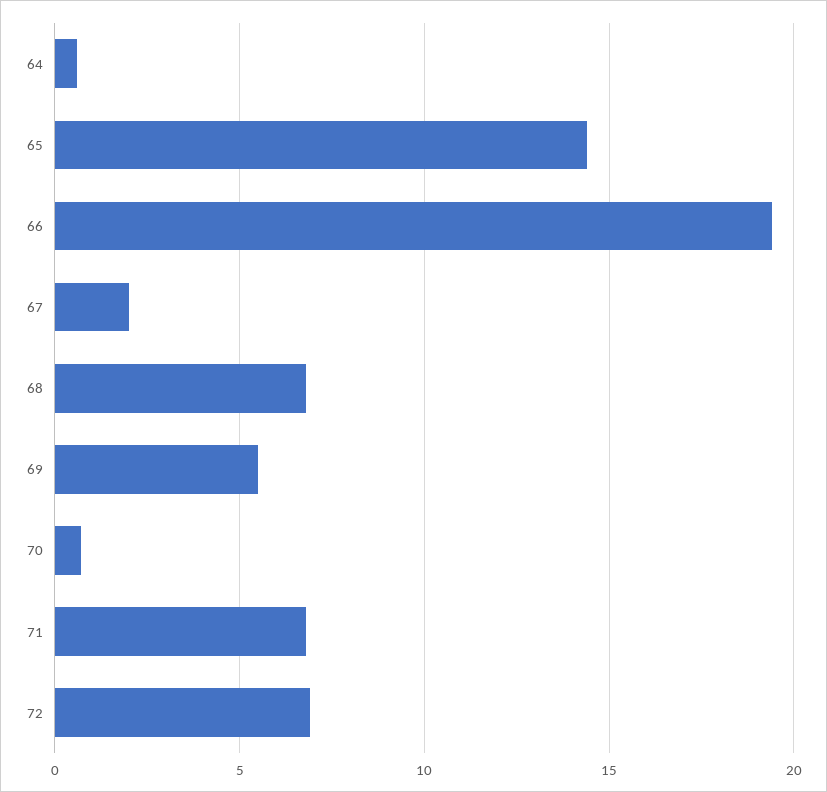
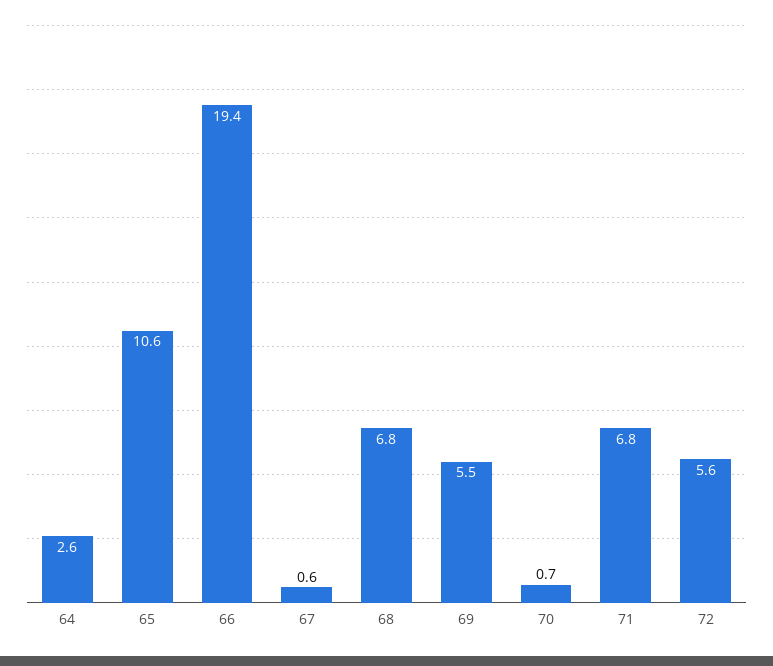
  {
-   "64": 0.5,
+   "64": 2.6,
-   "65": 14.5,
+   "65": 10.6,
    "66": 19.4,
-   "67": 2,
+   "67": 0.6,
    "68": 6.8,
    "69": 5.5,
    "70": 0.7,
    "71": 6.8,
-   "72": 7
+   "72": 5.6
  }

